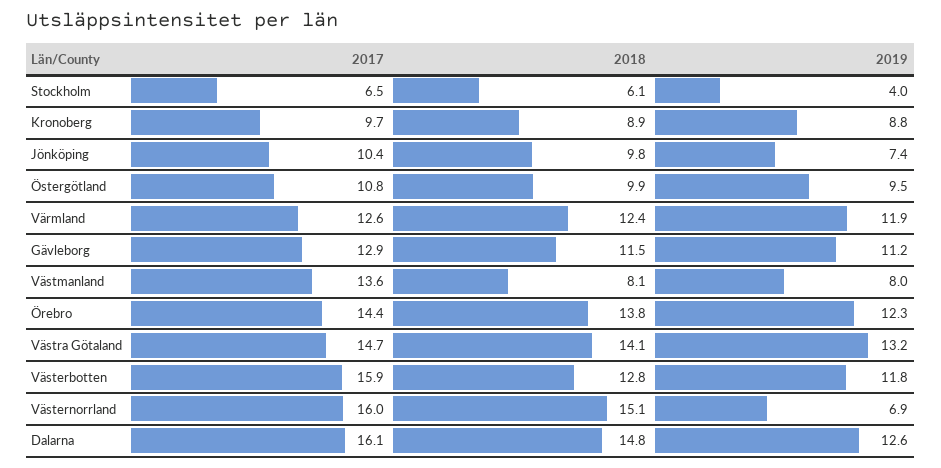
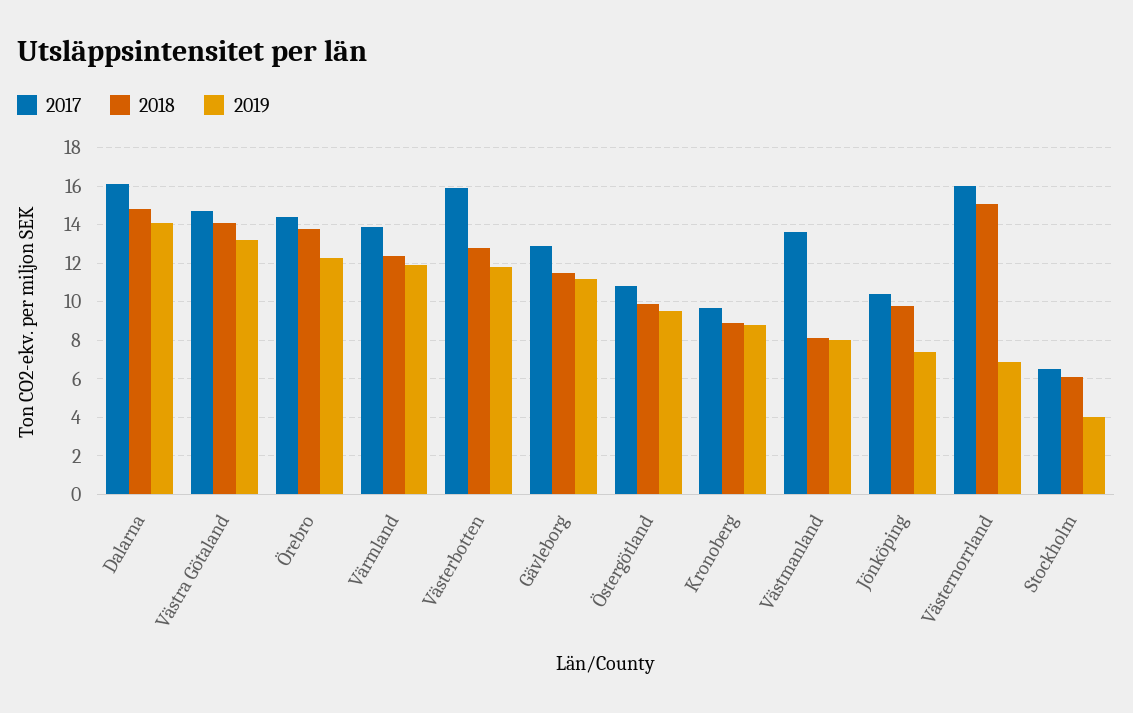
  {
    "2017": {
      "Stockholm": 6.5,
      "Kronoberg": 9.7,
      "Jönköping": 10.4,
      "Östergötland": 10.8,
-     "Värmland": 12.6,
+     "Värmland": 14,
      "Gävleborg": 12.9,
      "Västmanland": 13.6,
      "Örebro": 14.4,
      "Västra Götaland": 14.7,
      "Västerbotten": 15.9,
      "Västernorrland": 16,
      "Dalarna": 16.1
    },
    "2018": {
      "Stockholm": 6.1,
      "Kronoberg": 8.9,
      "Jönköping": 9.8,
      "Östergötland": 9.9,
      "Värmland": 12.4,
      "Gävleborg": 11.5,
      "Västmanland": 8.1,
      "Örebro": 13.8,
      "Västra Götaland": 14.1,
      "Västerbotten": 12.8,
      "Västernorrland": 15.1,
      "Dalarna": 14.8
    },
    "2019": {
      "Stockholm": 4,
      "Kronoberg": 8.8,
      "Jönköping": 7.4,
      "Östergötland": 9.5,
      "Värmland": 11.9,
      "Gävleborg": 11.2,
      "Västmanland": 8,
      "Örebro": 12.3,
      "Västra Götaland": 13.2,
      "Västerbotten": 11.8,
      "Västernorrland": 6.9,
-     "Dalarna": 12.6
+     "Dalarna": 14
    }
  }

